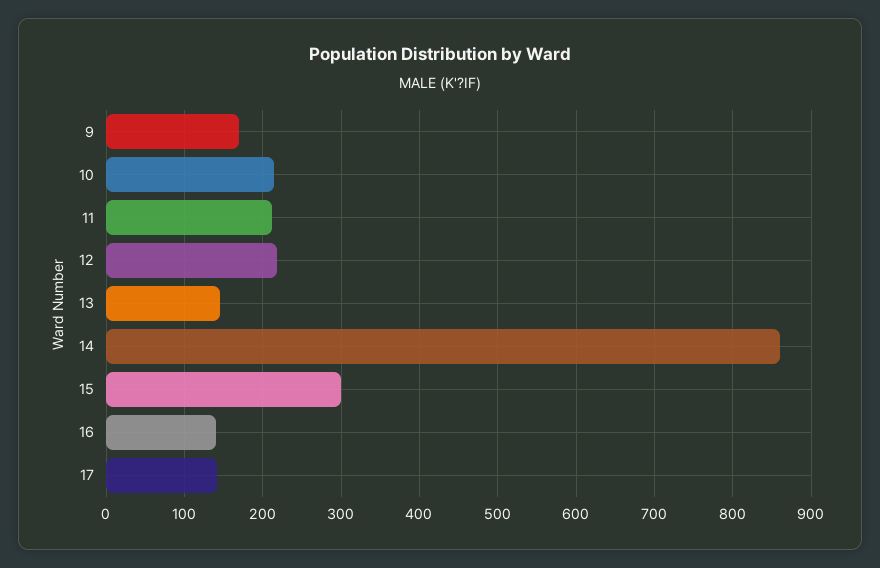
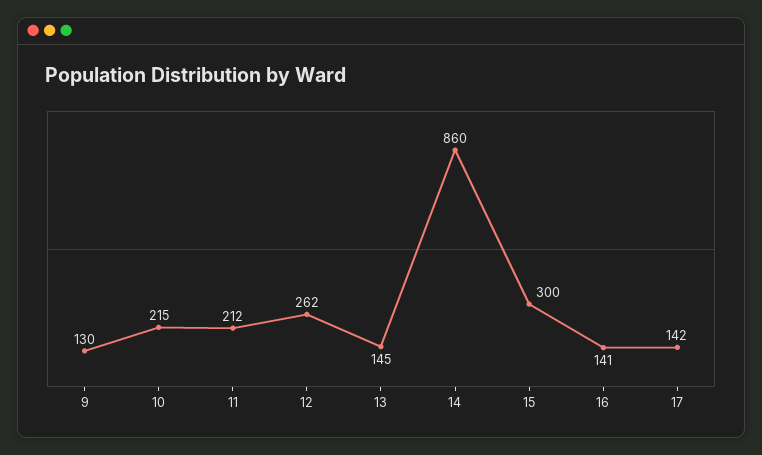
  {
-   "9": 170,
+   "9": 130,
    "10": 215,
    "11": 212,
-   "12": 220,
+   "12": 262,
    "13": 145,
    "14": 860,
    "15": 300,
    "16": 141,
    "17": 142
  }

